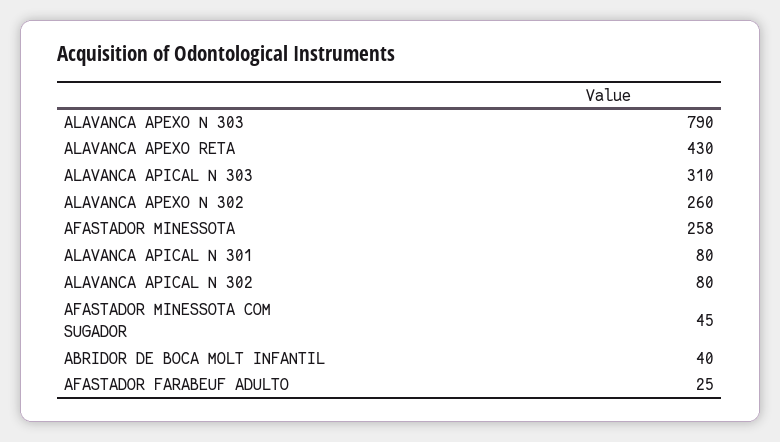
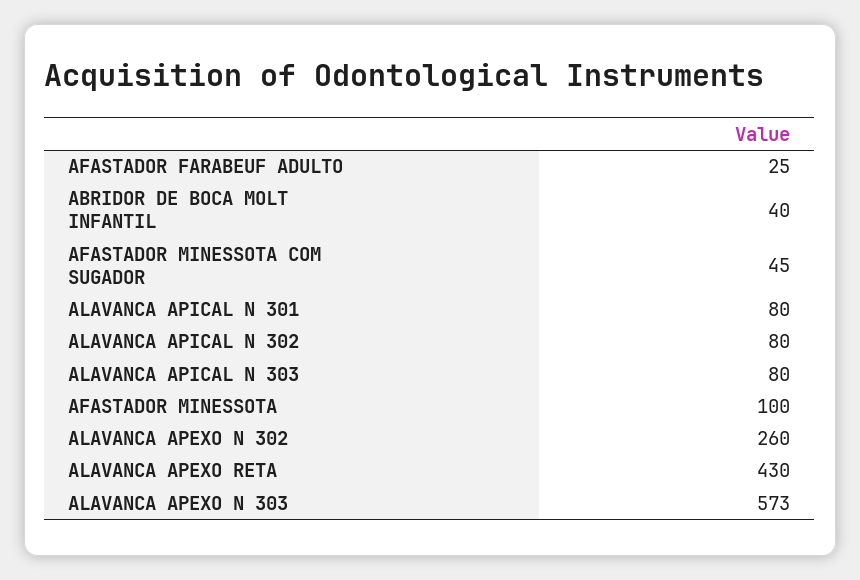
  {
-   "ALAVANCA APEXO N 303": 790,
+   "ALAVANCA APEXO N 303": 573,
    "ALAVANCA APEXO RETA": 430,
-   "ALAVANCA APICAL N 303": 310,
+   "ALAVANCA APICAL N 303": 80,
    "ALAVANCA APEXO N 302": 260,
-   "AFASTADOR MINESSOTA": 258,
+   "AFASTADOR MINESSOTA": 100,
    "ALAVANCA APICAL N 301": 80,
    "ALAVANCA APICAL N 302": 80,
    "AFASTADOR MINESSOTA COM SUGADOR": 45,
    "ABRIDOR DE BOCA MOLT INFANTIL": 40,
    "AFASTADOR FARABEUF ADULTO": 25
  }

